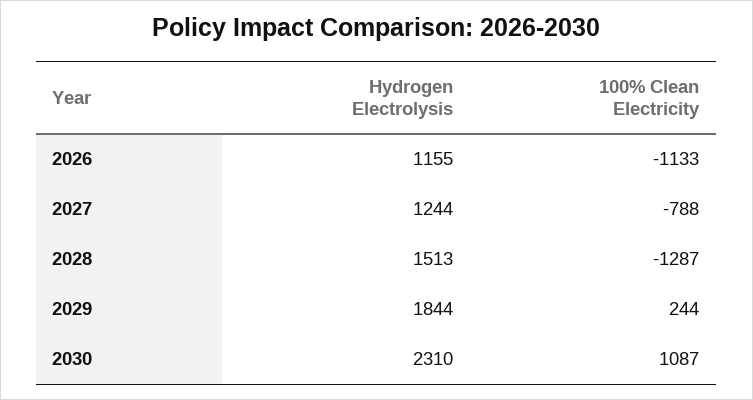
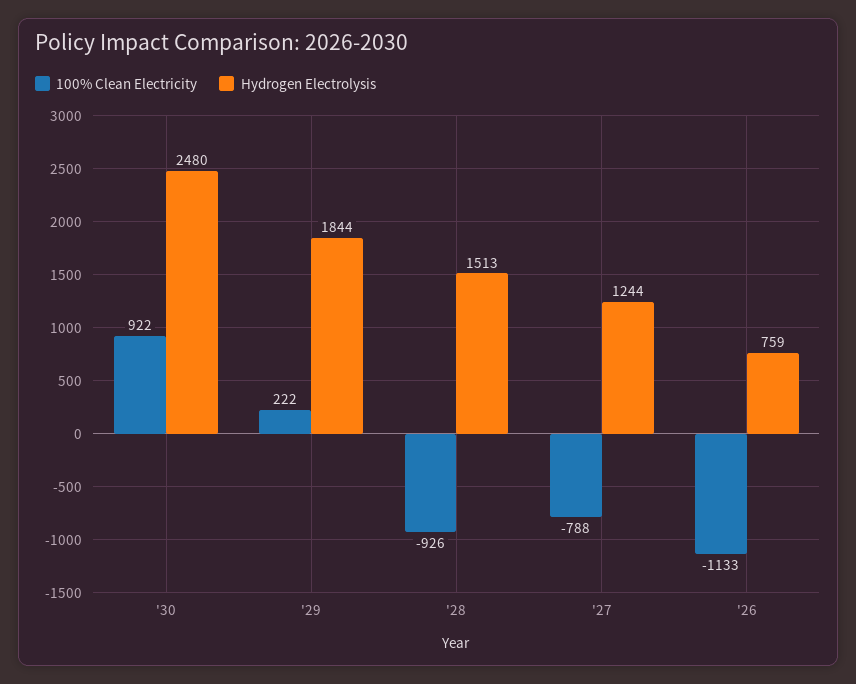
  {
    "Hydrogen Electrolysis": {
-     "2026": 1155,
+     "2026": 759,
      "2027": 1244,
      "2028": 1513,
      "2029": 1844,
-     "2030": 2310
+     "2030": 2480
    },
    "100% Clean Electricity": {
      "2026": -1133,
      "2027": -788,
-     "2028": -1287,
+     "2028": -926,
-     "2029": 244,
+     "2029": 222,
-     "2030": 1087
+     "2030": 922
    }
  }

